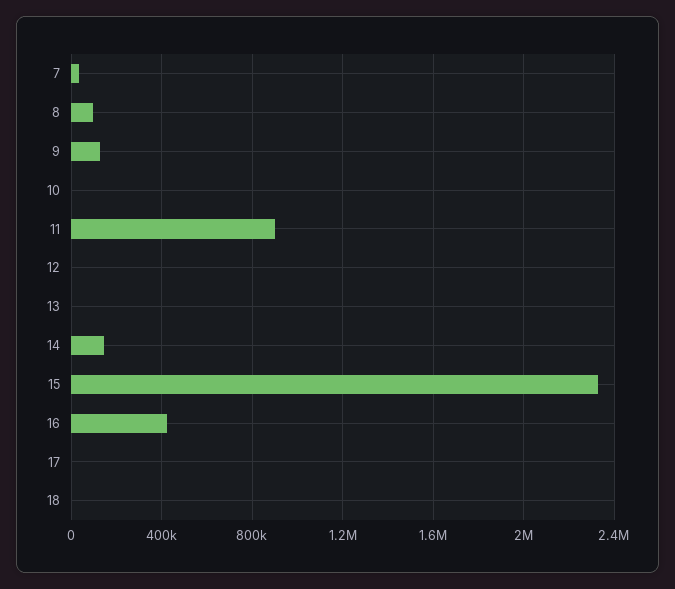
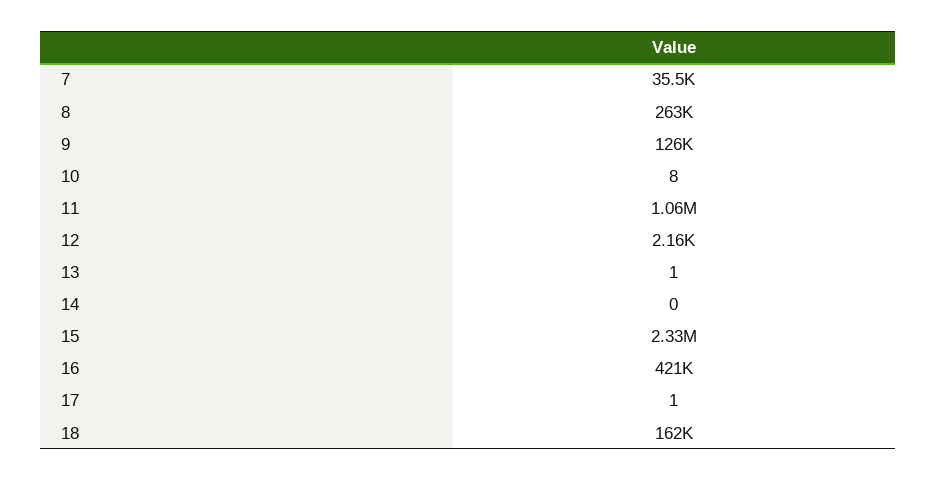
  {
    "7": 35500,
-   "8": 100000,
+   "8": 263000,
    "9": 126000,
    "10": 8,
-   "11": 900000,
+   "11": 1060000,
    "12": 2160,
    "13": 1,
-   "14": 150000,
+   "14": 0,
    "15": 2330000,
    "16": 421000,
    "17": 1,
-   "18": 0
+   "18": 162000
  }

